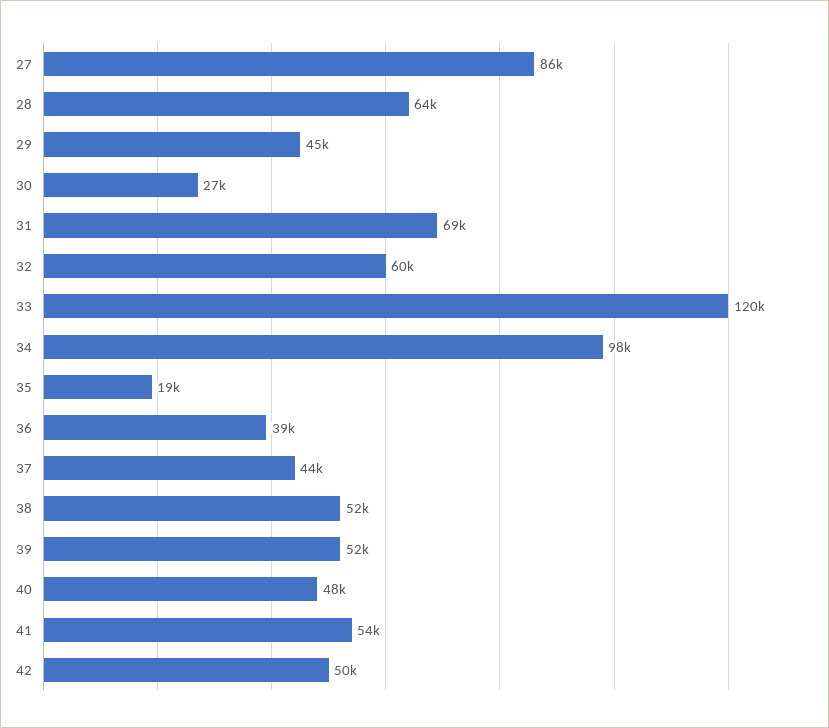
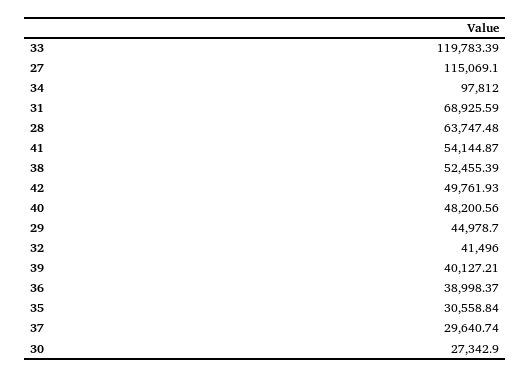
  {
-   "27": 86000,
+   "27": 115069.1,
    "28": 63747.48,
    "29": 44978.7,
    "30": 27342.9,
    "31": 68925.59,
-   "32": 60000,
+   "32": 41496,
    "33": 119783.39,
    "34": 97812,
-   "35": 19000,
+   "35": 30558.84,
    "36": 38998.37,
-   "37": 44000,
+   "37": 29640.74,
    "38": 52455.39,
-   "39": 52000,
+   "39": 40127.21,
    "40": 48200.56,
    "41": 54144.87,
    "42": 49761.93
  }

